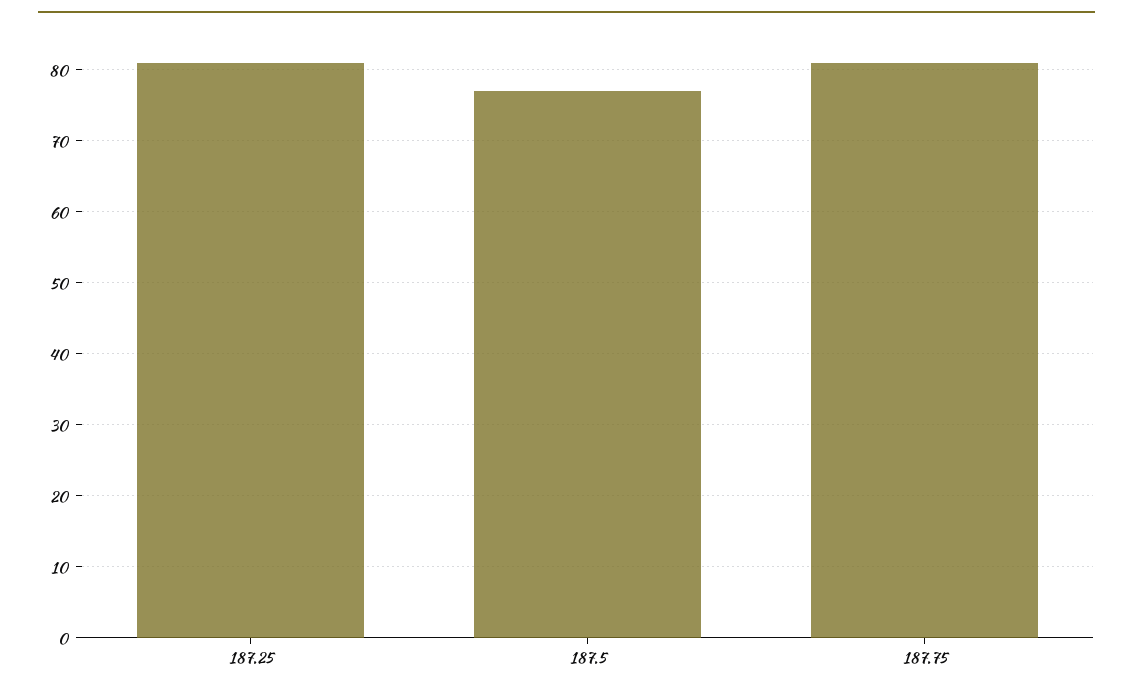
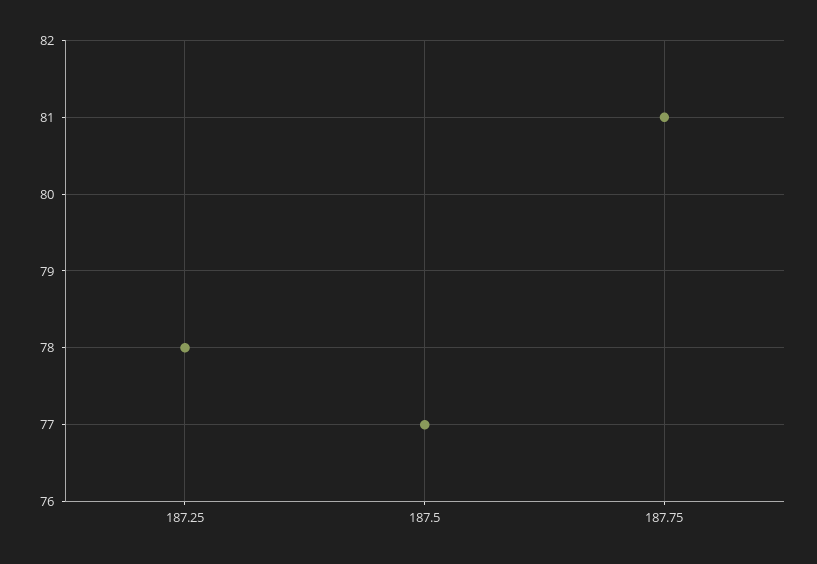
  {
-   "187.25": 81,
+   "187.25": 78,
    "187.5": 77,
    "187.75": 81
  }

